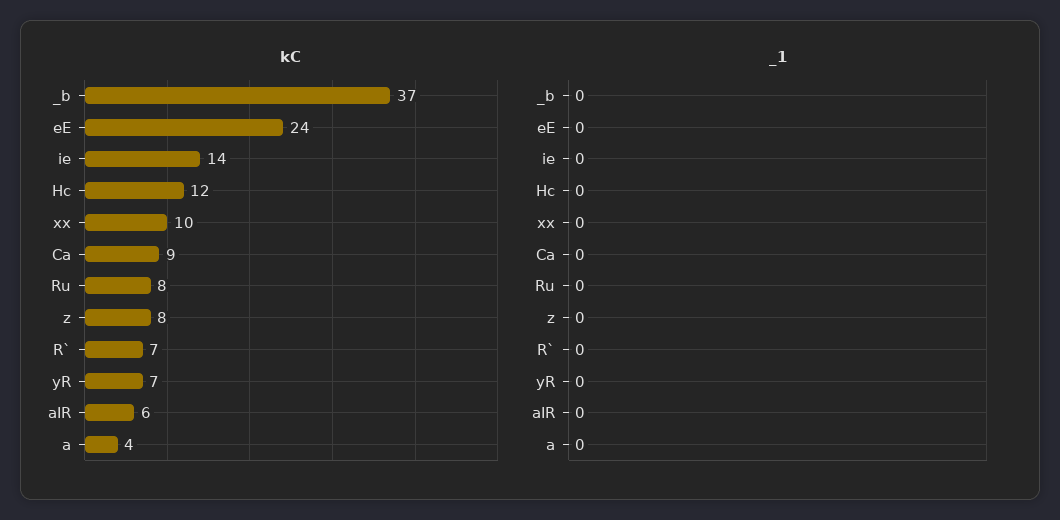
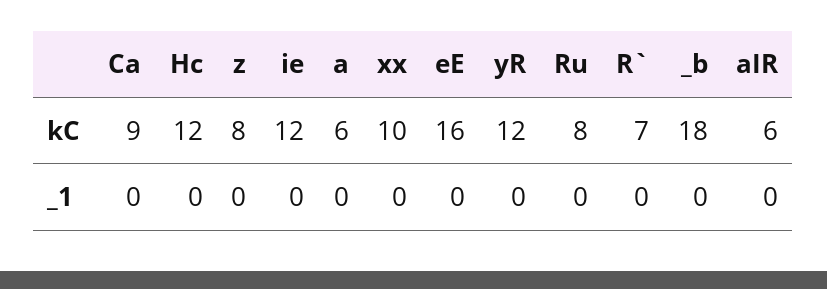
  {
    "kC": {
-     "_b": 37,
+     "_b": 18,
-     "eE": 24,
+     "eE": 16,
-     "ie": 14,
+     "ie": 12,
      "Hc": 12,
      "xx": 10,
      "Ca": 9,
      "Ru": 8,
      "z": 8,
      "R`": 7,
-     "yR": 7,
+     "yR": 12,
      "aIR": 6,
-     "a": 4
+     "a": 6
    },
    "_1": {
      "_b": 0,
      "eE": 0,
      "ie": 0,
      "Hc": 0,
      "xx": 0,
      "Ca": 0,
      "Ru": 0,
      "z": 0,
      "R`": 0,
      "yR": 0,
      "aIR": 0,
      "a": 0
    }
  }

